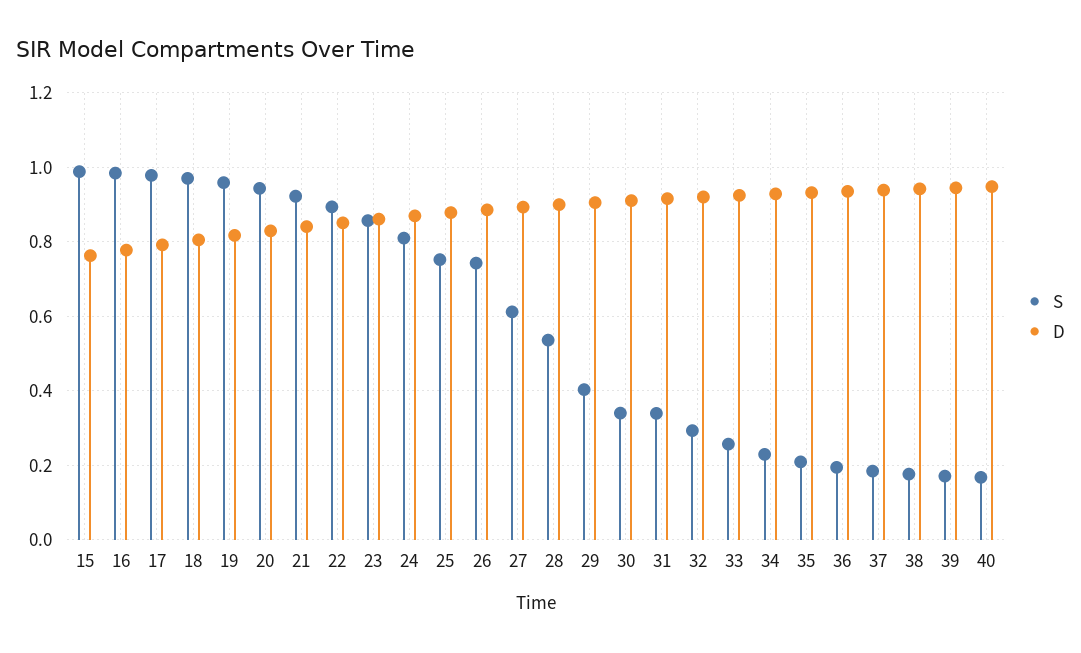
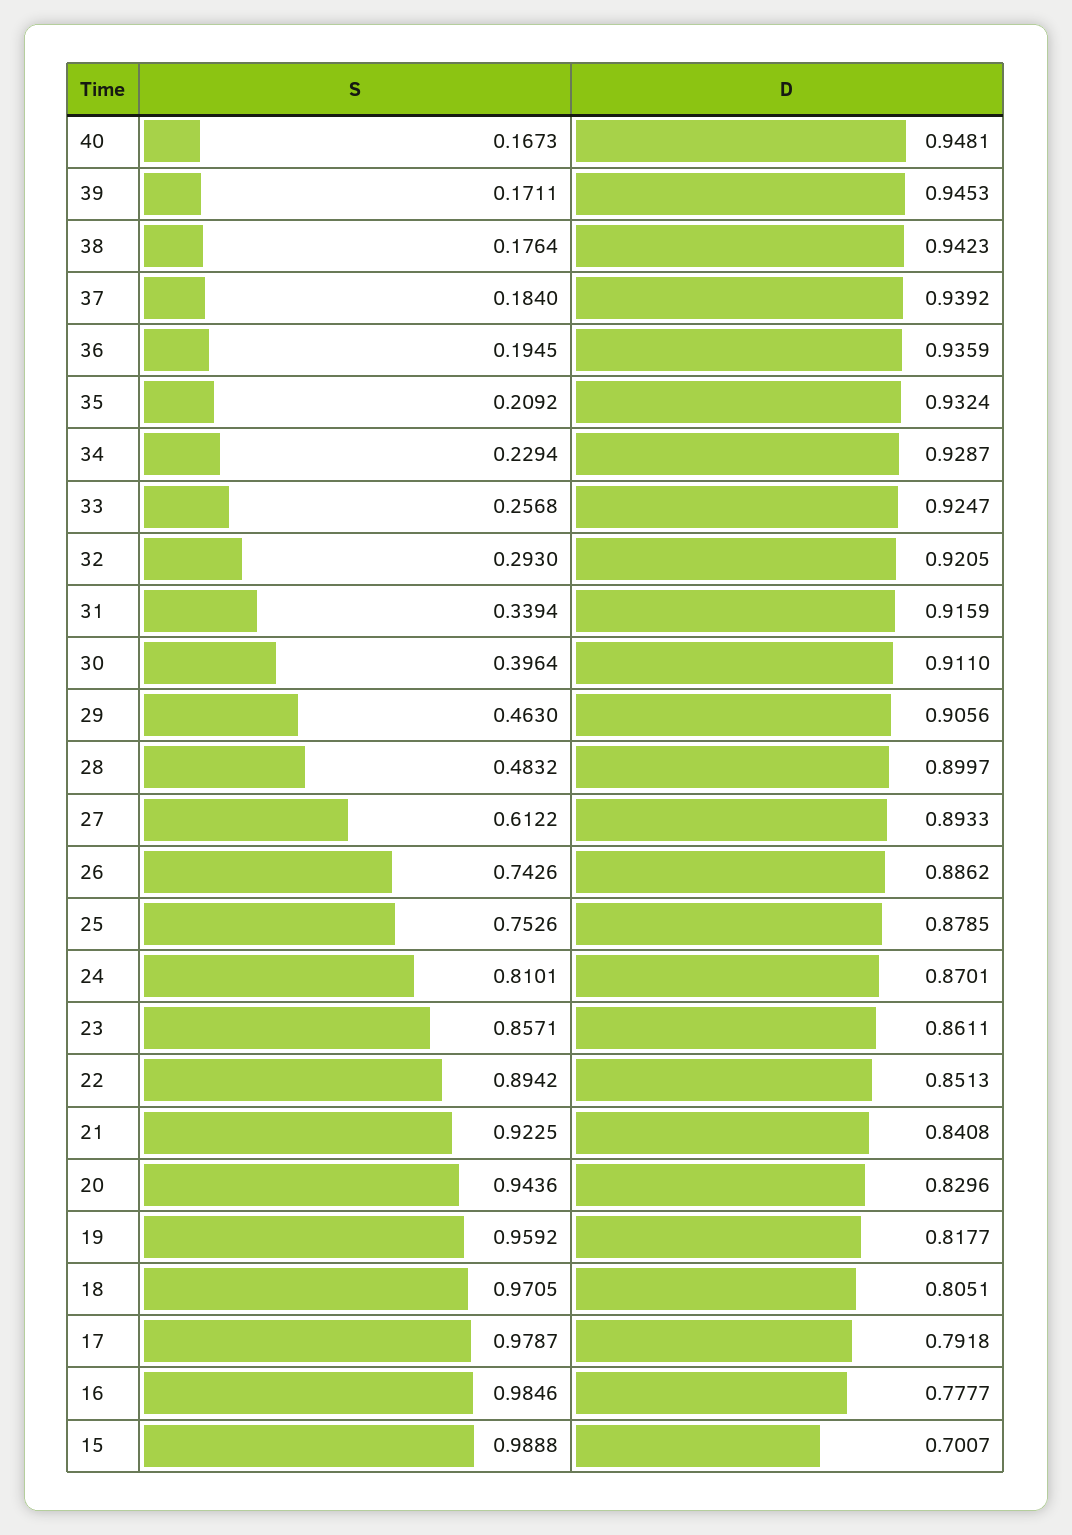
  {
    "S": {
      "15": 0.9888,
      "16": 0.9846,
      "17": 0.9787,
      "18": 0.9705,
      "19": 0.9592,
      "20": 0.9436,
      "21": 0.9225,
      "22": 0.8942,
      "23": 0.8571,
      "24": 0.8101,
      "25": 0.7526,
      "26": 0.7426,
      "27": 0.6122,
-     "28": 0.54,
+     "28": 0.4832,
-     "29": 0.4,
+     "29": 0.463,
-     "30": 0.34,
+     "30": 0.3964,
      "31": 0.3394,
      "32": 0.293,
      "33": 0.2568,
      "34": 0.2294,
      "35": 0.2092,
      "36": 0.1945,
      "37": 0.184,
      "38": 0.1764,
      "39": 0.1711,
      "40": 0.1673
    },
    "D": {
-     "15": 0.76,
+     "15": 0.7007,
      "16": 0.7777,
      "17": 0.7918,
      "18": 0.8051,
      "19": 0.8177,
      "20": 0.8296,
      "21": 0.8408,
      "22": 0.8513,
      "23": 0.8611,
      "24": 0.8701,
      "25": 0.8785,
      "26": 0.8862,
      "27": 0.8933,
      "28": 0.8997,
      "29": 0.9056,
      "30": 0.911,
      "31": 0.9159,
      "32": 0.9205,
      "33": 0.9247,
      "34": 0.9287,
      "35": 0.9324,
      "36": 0.9359,
      "37": 0.9392,
      "38": 0.9423,
      "39": 0.9453,
      "40": 0.9481
    }
  }

